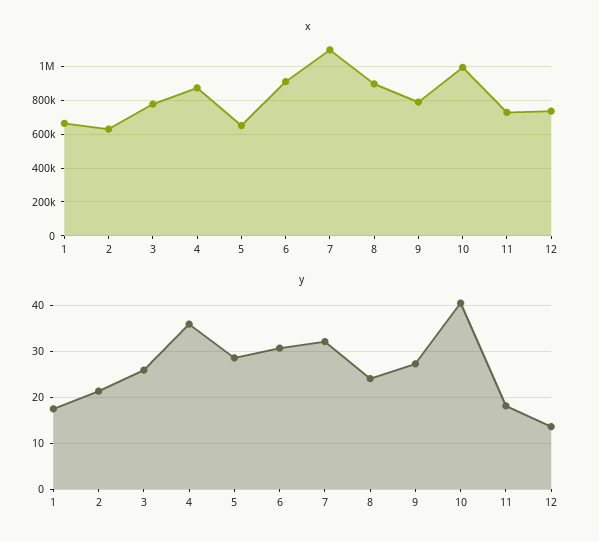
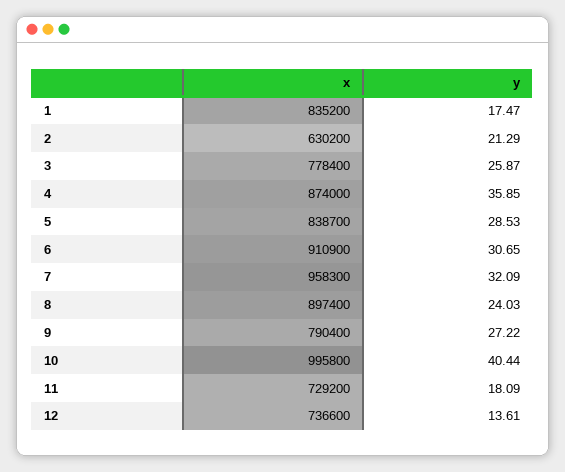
  {
    "x": {
-     "1": 650000,
+     "1": 835200,
      "2": 630200,
      "3": 778400,
      "4": 874000,
-     "5": 650000,
+     "5": 838700,
      "6": 910900,
-     "7": 1100000,
+     "7": 958300,
      "8": 897400,
      "9": 790400,
      "10": 995800,
      "11": 729200,
      "12": 736600
    },
    "y": {
      "1": 17.47,
      "2": 21.29,
      "3": 25.87,
      "4": 35.85,
      "5": 28.53,
      "6": 30.65,
      "7": 32.09,
      "8": 24.03,
      "9": 27.22,
      "10": 40.44,
      "11": 18.09,
      "12": 13.61
    }
  }

